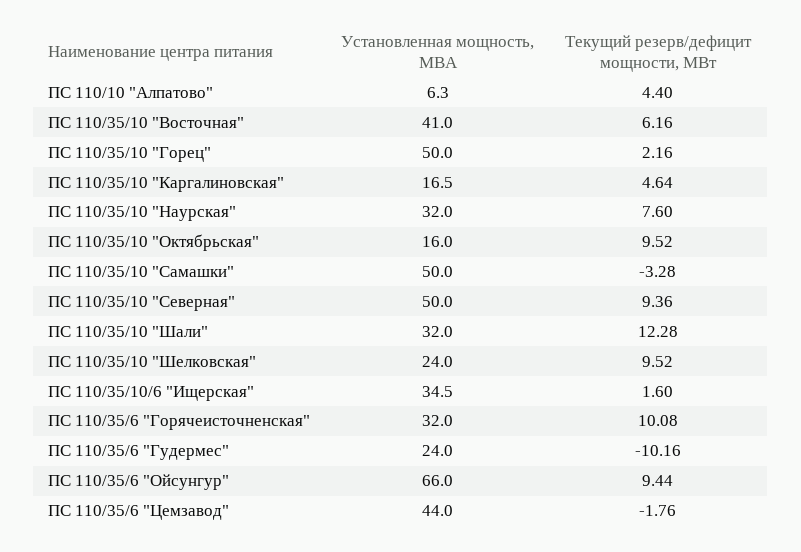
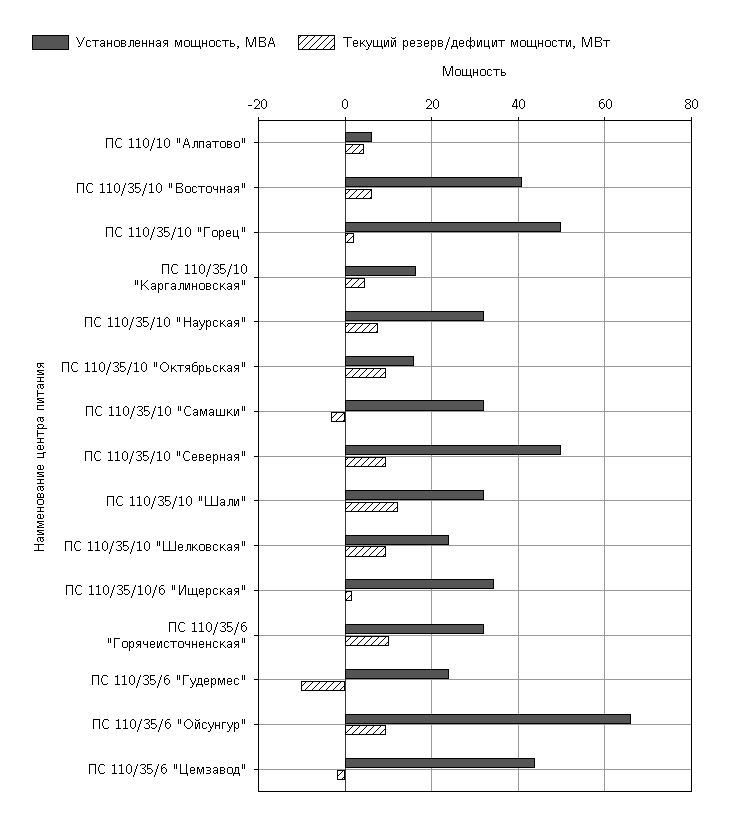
  {
    "Установленная мощность, МВА": {
      "ПС 110/10 \"Алпатово\"": 6.3,
      "ПС 110/35/10 \"Восточная\"": 41,
      "ПС 110/35/10 \"Горец\"": 50,
      "ПС 110/35/10 \"Каргалиновская\"": 16.5,
      "ПС 110/35/10 \"Наурская\"": 32,
      "ПС 110/35/10 \"Октябрьская\"": 16,
-     "ПС 110/35/10 \"Самашки\"": 50,
+     "ПС 110/35/10 \"Самашки\"": 32,
      "ПС 110/35/10 \"Северная\"": 50,
      "ПС 110/35/10 \"Шали\"": 32,
      "ПС 110/35/10 \"Шелковская\"": 24,
      "ПС 110/35/10/6 \"Ищерская\"": 34.5,
      "ПС 110/35/6 \"Горячеисточненская\"": 32,
      "ПС 110/35/6 \"Гудермес\"": 24,
      "ПС 110/35/6 \"Ойсунгур\"": 66,
      "ПС 110/35/6 \"Цемзавод\"": 44
    },
    "Текущий резерв/дефицит мощности, МВт": {
      "ПС 110/10 \"Алпатово\"": 4.4,
      "ПС 110/35/10 \"Восточная\"": 6.16,
      "ПС 110/35/10 \"Горец\"": 2.16,
      "ПС 110/35/10 \"Каргалиновская\"": 4.64,
      "ПС 110/35/10 \"Наурская\"": 7.6,
      "ПС 110/35/10 \"Октябрьская\"": 9.52,
      "ПС 110/35/10 \"Самашки\"": -3.28,
      "ПС 110/35/10 \"Северная\"": 9.36,
      "ПС 110/35/10 \"Шали\"": 12.28,
      "ПС 110/35/10 \"Шелковская\"": 9.52,
      "ПС 110/35/10/6 \"Ищерская\"": 1.6,
      "ПС 110/35/6 \"Горячеисточненская\"": 10.08,
      "ПС 110/35/6 \"Гудермес\"": -10.16,
      "ПС 110/35/6 \"Ойсунгур\"": 9.44,
      "ПС 110/35/6 \"Цемзавод\"": -1.76
    }
  }

